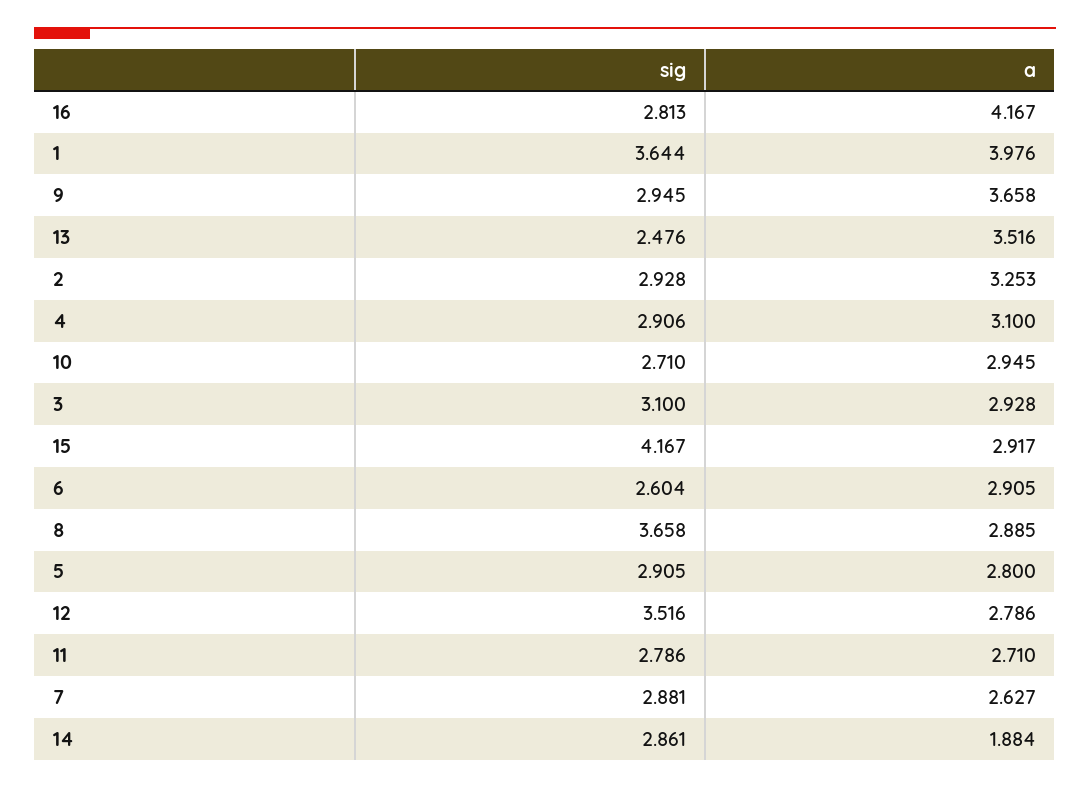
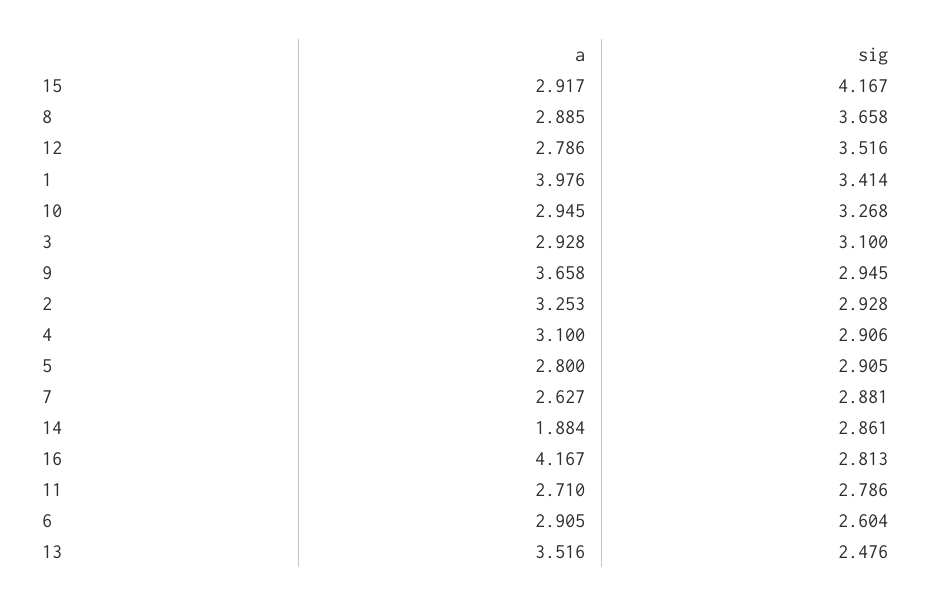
  {
    "sig": {
      "16": 2.813,
-     "1": 3.644,
+     "1": 3.414,
      "9": 2.945,
      "13": 2.476,
      "2": 2.928,
      "4": 2.906,
-     "10": 2.71,
+     "10": 3.268,
      "3": 3.1,
      "15": 4.167,
      "6": 2.604,
      "8": 3.658,
      "5": 2.905,
      "12": 3.516,
      "11": 2.786,
      "7": 2.881,
      "14": 2.861
    },
    "a": {
      "16": 4.167,
      "1": 3.976,
      "9": 3.658,
      "13": 3.516,
      "2": 3.253,
      "4": 3.1,
      "10": 2.945,
      "3": 2.928,
      "15": 2.917,
      "6": 2.905,
      "8": 2.885,
      "5": 2.8,
      "12": 2.786,
      "11": 2.71,
      "7": 2.627,
      "14": 1.884
    }
  }

